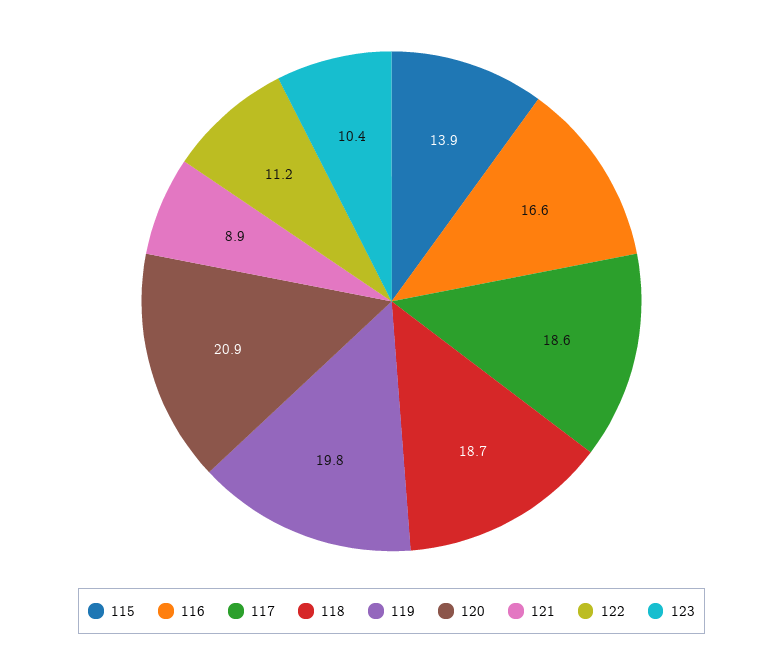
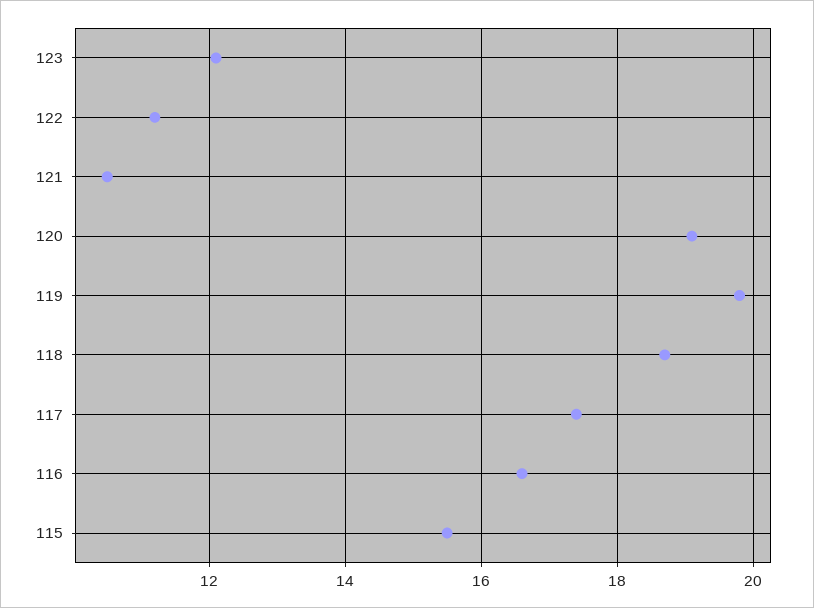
  {
-   "115": 13.9,
+   "115": 15.5,
    "116": 16.6,
-   "117": 18.6,
+   "117": 17.5,
    "118": 18.7,
    "119": 19.8,
-   "120": 20.9,
+   "120": 19,
-   "121": 8.9,
+   "121": 10.5,
    "122": 11.2,
-   "123": 10.4
+   "123": 12
  }

